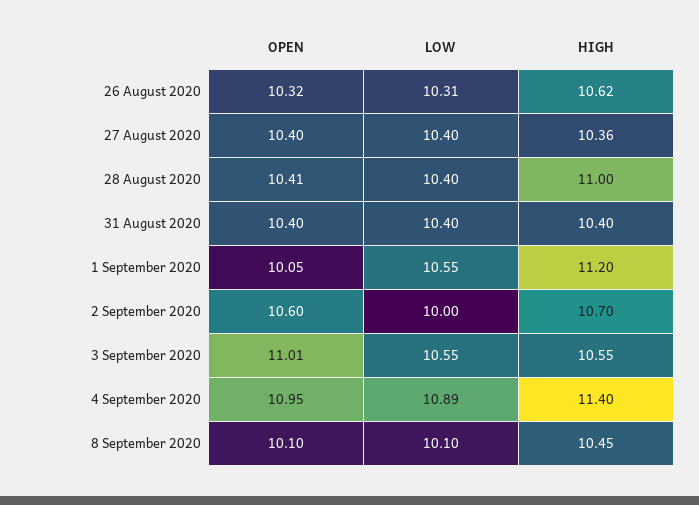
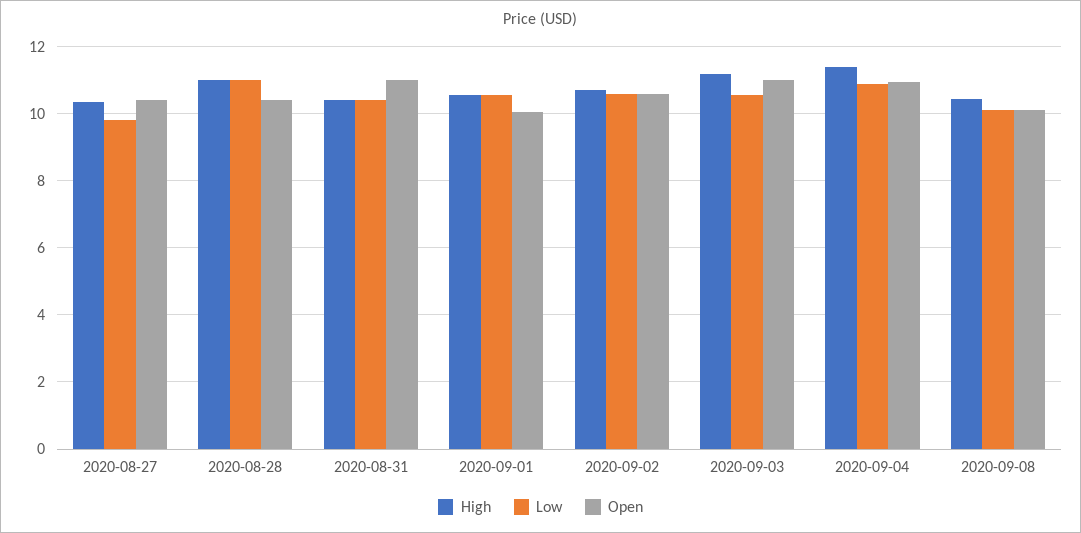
  {
    "OPEN": {
-     "26 August 2020": 10.32,
      "27 August 2020": 10.4,
      "28 August 2020": 10.41,
-     "31 August 2020": 10.4,
+     "31 August 2020": 11,
      "1 September 2020": 10.05,
      "2 September 2020": 10.6,
      "3 September 2020": 11.01,
      "4 September 2020": 10.95,
      "8 September 2020": 10.1
    },
    "LOW": {
-     "26 August 2020": 10.31,
-     "27 August 2020": 10.4,
+     "27 August 2020": 9.8,
-     "28 August 2020": 10.4,
+     "28 August 2020": 11,
      "31 August 2020": 10.4,
      "1 September 2020": 10.55,
-     "2 September 2020": 10,
+     "2 September 2020": 10.6,
      "3 September 2020": 10.55,
      "4 September 2020": 10.89,
      "8 September 2020": 10.1
    },
    "HIGH": {
-     "26 August 2020": 10.62,
      "27 August 2020": 10.36,
      "28 August 2020": 11,
      "31 August 2020": 10.4,
-     "1 September 2020": 11.2,
+     "1 September 2020": 10.6,
      "2 September 2020": 10.7,
-     "3 September 2020": 10.55,
+     "3 September 2020": 11.2,
      "4 September 2020": 11.4,
      "8 September 2020": 10.45
    }
  }

